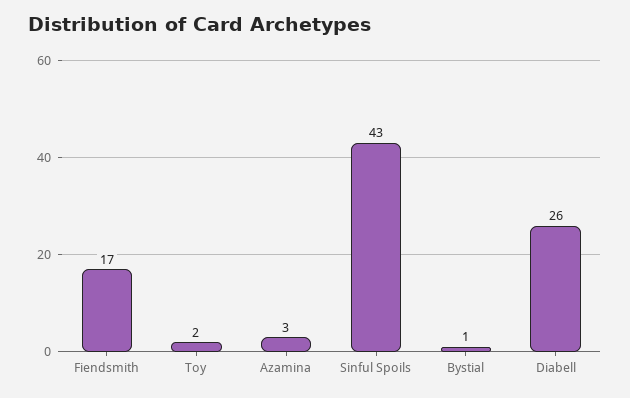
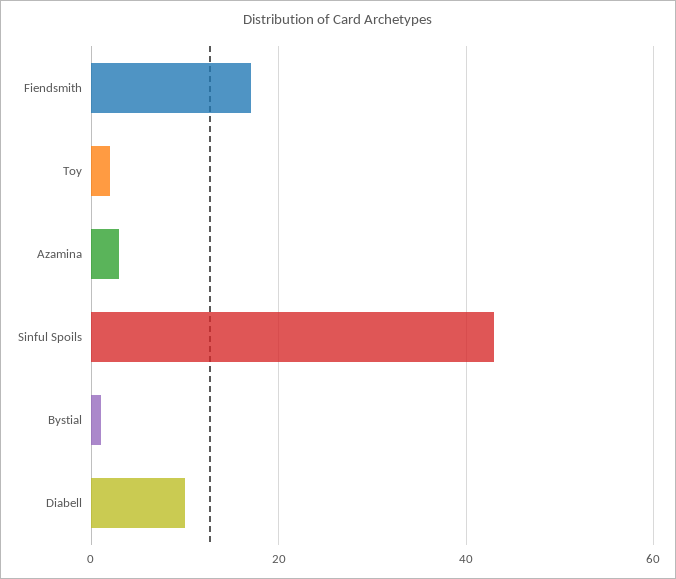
  {
    "Fiendsmith": 17,
    "Toy": 2,
    "Azamina": 3,
    "Sinful Spoils": 43,
    "Bystial": 1,
-   "Diabell": 26
+   "Diabell": 10
  }

